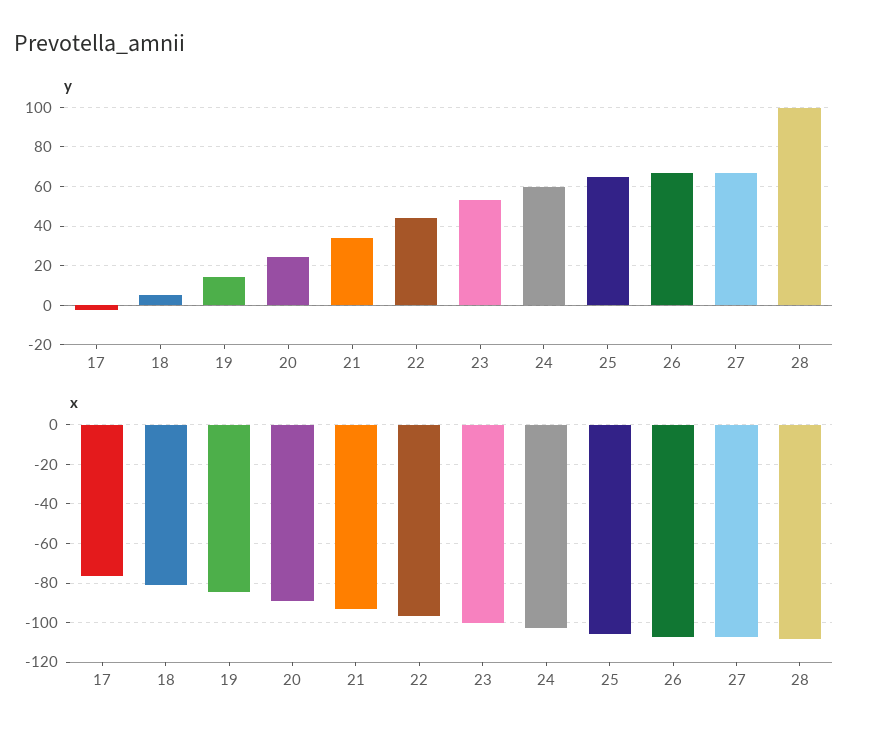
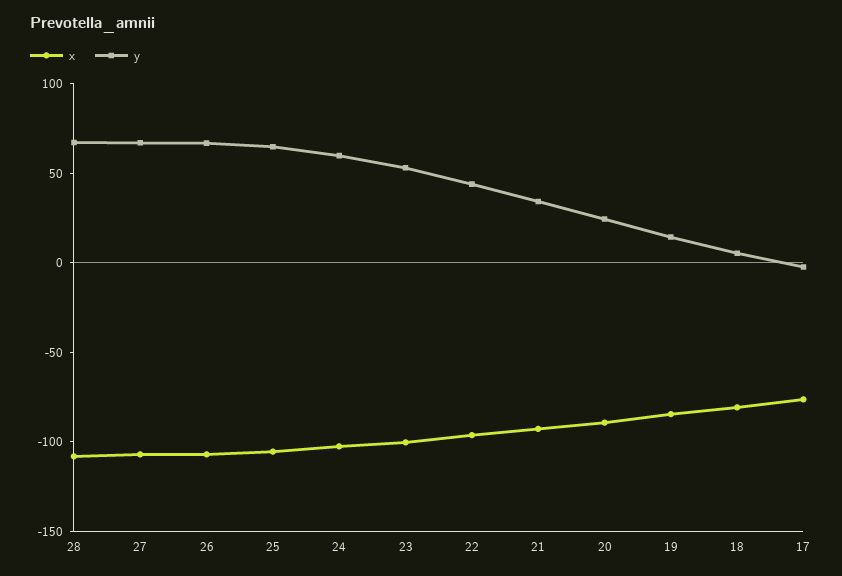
  {
    "y": {
      "17": 0,
      "18": 5,
      "19": 15,
      "20": 25,
      "21": 35,
      "22": 45,
      "23": 55,
      "24": 60,
      "25": 65,
      "26": 65,
      "27": 65,
-     "28": 100
+     "28": 70
    },
    "x": {
      "17": -75,
      "18": -80,
      "19": -85,
      "20": -90,
      "21": -95,
      "22": -95,
      "23": -100,
      "24": -105,
      "25": -105,
      "26": -105,
      "27": -105,
      "28": -110
    }
  }

